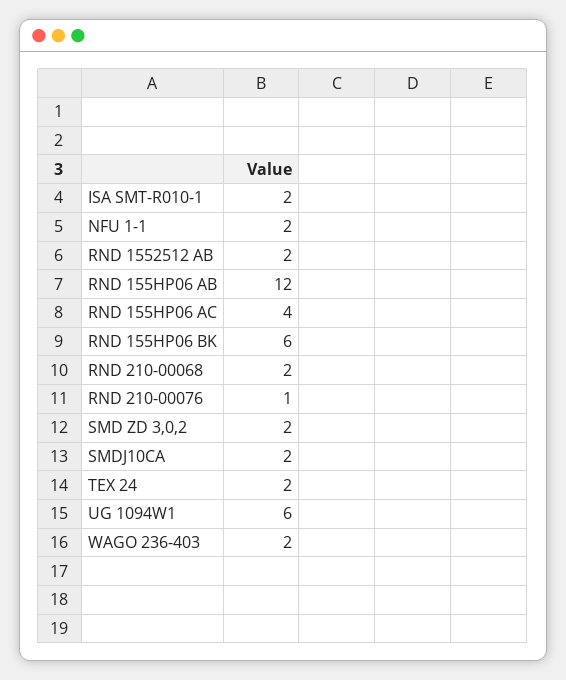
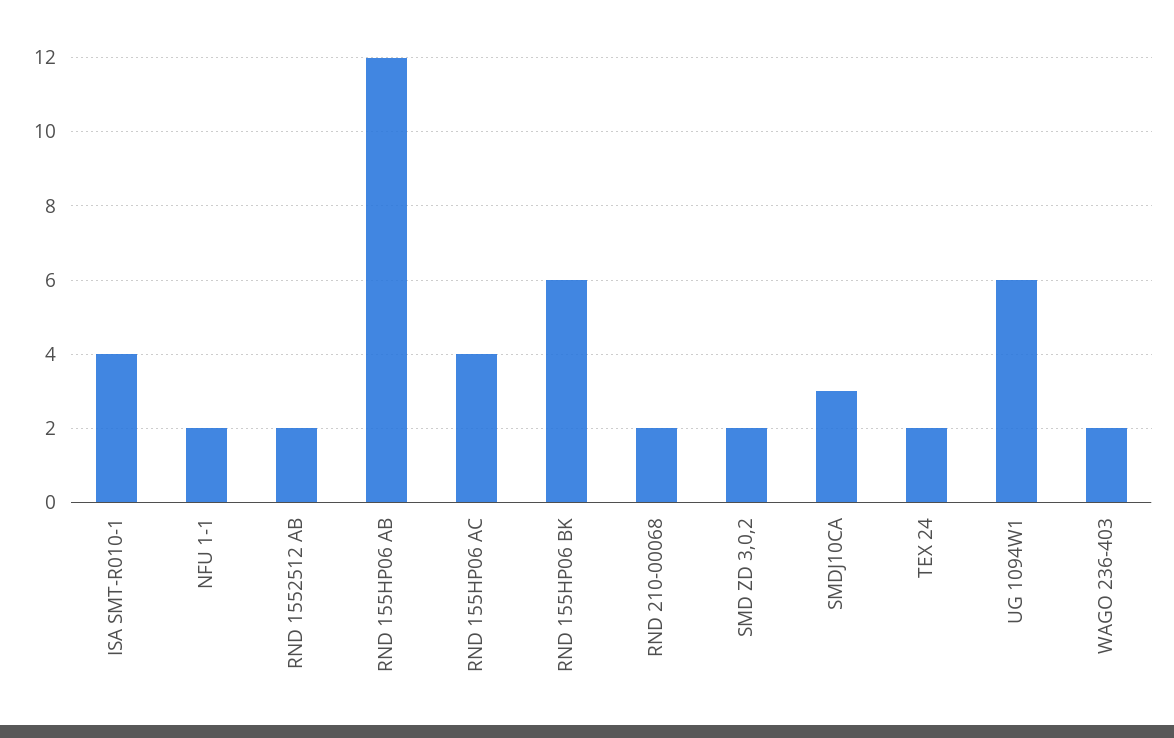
  {
-   "ISA SMT-R010-1": 2,
+   "ISA SMT-R010-1": 4,
    "NFU 1-1": 2,
    "RND 1552512 AB": 2,
    "RND 155HP06 AB": 12,
    "RND 155HP06 AC": 4,
    "RND 155HP06 BK": 6,
    "RND 210-00068": 2,
-   "RND 210-00076": 1,
    "SMD ZD 3,0,2": 2,
-   "SMDJ10CA": 2,
+   "SMDJ10CA": 3,
    "TEX 24": 2,
    "UG 1094W1": 6,
    "WAGO 236-403": 2
  }

